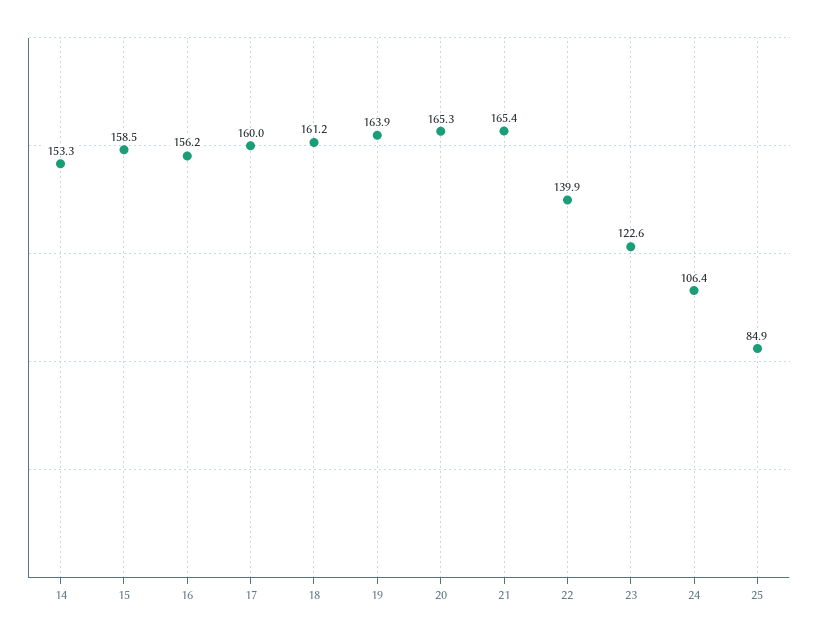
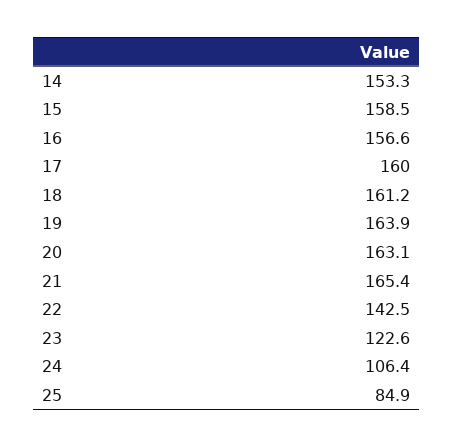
  {
    "14": 153.3,
    "15": 158.5,
-   "16": 156.2,
+   "16": 156.6,
    "17": 160,
    "18": 161.2,
    "19": 163.9,
-   "20": 165.3,
+   "20": 163.1,
    "21": 165.4,
-   "22": 139.9,
+   "22": 142.5,
    "23": 122.6,
    "24": 106.4,
    "25": 84.9
  }

